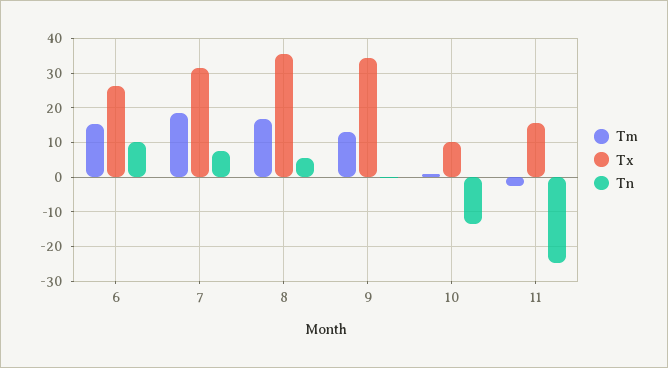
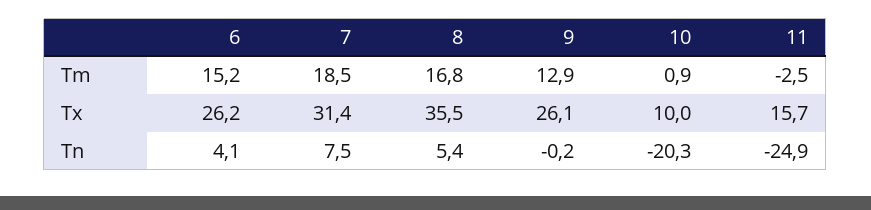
  {
    "Tm": {
      "6": 15.2,
      "7": 18.5,
      "8": 16.8,
      "9": 12.9,
      "10": 0.9,
      "11": -2.5
    },
    "Tx": {
      "6": 26.2,
      "7": 31.4,
      "8": 35.5,
-     "9": 34,
+     "9": 26.1,
      "10": 10,
      "11": 15.7
    },
    "Tn": {
-     "6": 10,
+     "6": 4.1,
      "7": 7.5,
      "8": 5.4,
      "9": -0.2,
-     "10": -14,
+     "10": -20.3,
      "11": -24.9
    }
  }

